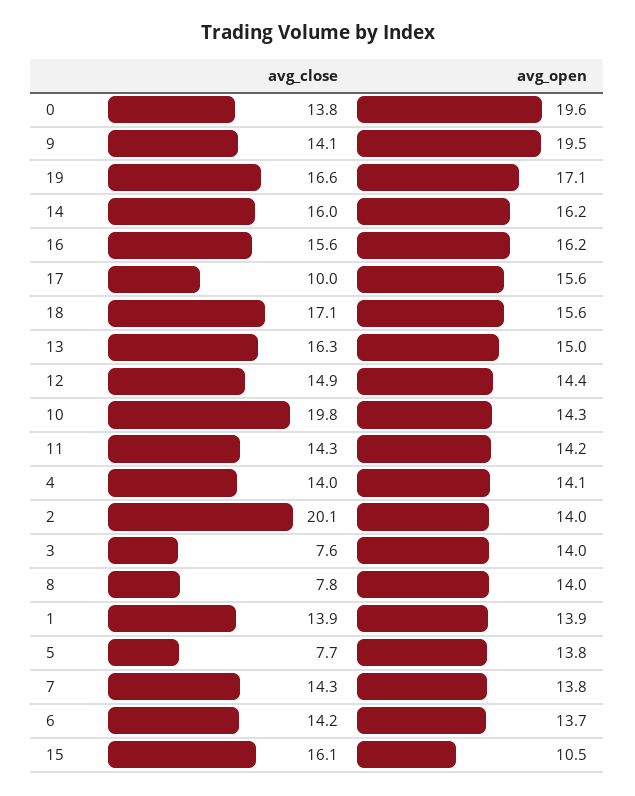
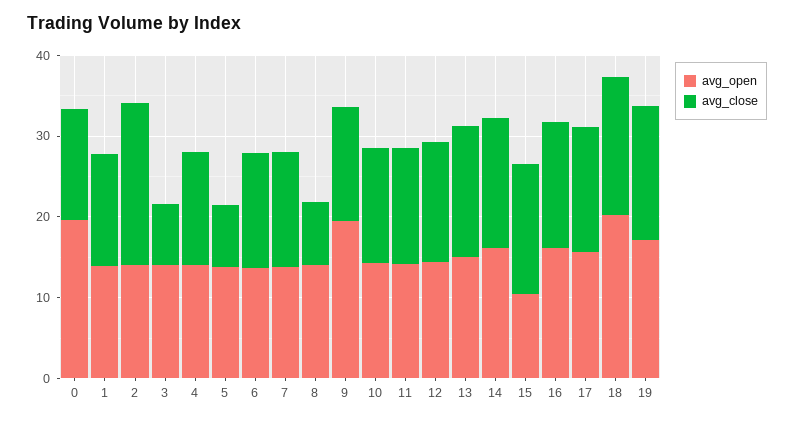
  {
    "avg_close": {
      "0": 13.8,
      "9": 14.1,
      "19": 16.6,
      "14": 16,
      "16": 15.6,
-     "17": 10,
+     "17": 16,
      "18": 17.1,
      "13": 16.3,
      "12": 14.9,
-     "10": 19.8,
+     "10": 14,
      "11": 14.3,
      "4": 14,
      "2": 20.1,
      "3": 7.6,
      "8": 7.8,
      "1": 13.9,
      "5": 7.7,
      "7": 14.3,
      "6": 14.2,
      "15": 16.1
    },
    "avg_open": {
      "0": 19.6,
      "9": 19.5,
      "19": 17.1,
      "14": 16.2,
      "16": 16.2,
      "17": 15.6,
-     "18": 15.6,
+     "18": 20,
      "13": 15,
      "12": 14.4,
      "10": 14.3,
      "11": 14.2,
      "4": 14.1,
      "2": 14,
      "3": 14,
      "8": 14,
      "1": 13.9,
      "5": 13.8,
      "7": 13.8,
      "6": 13.7,
      "15": 10.5
    }
  }

